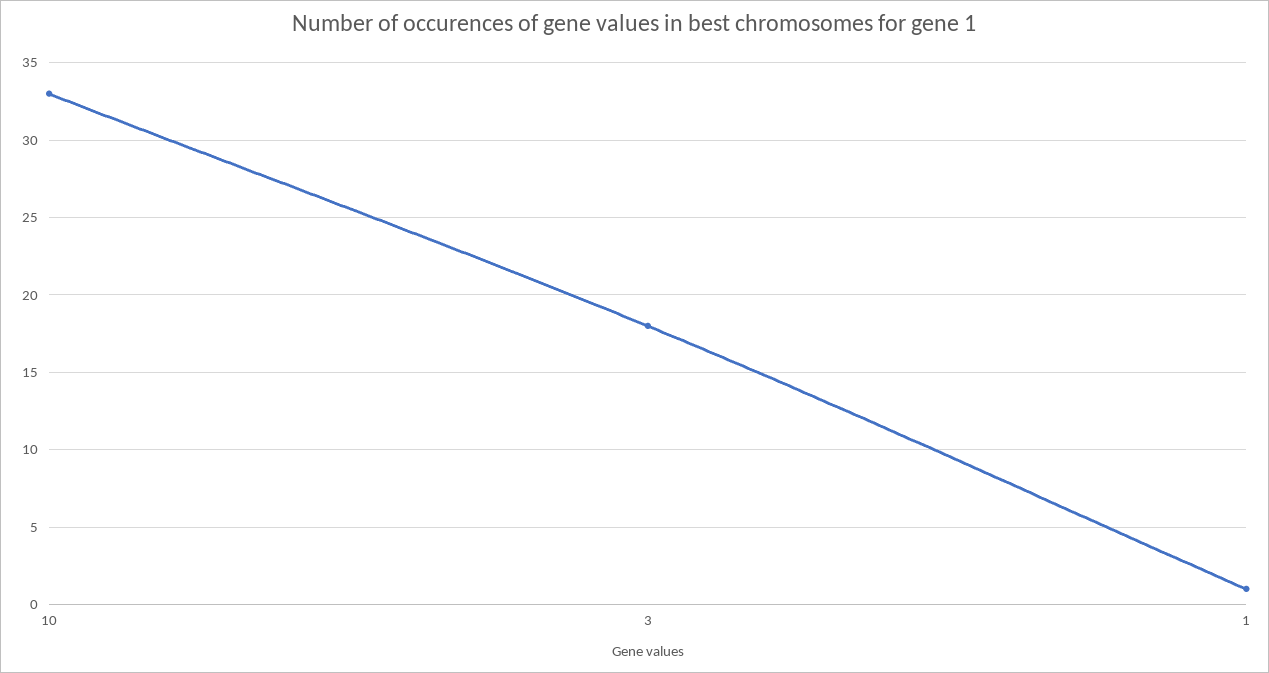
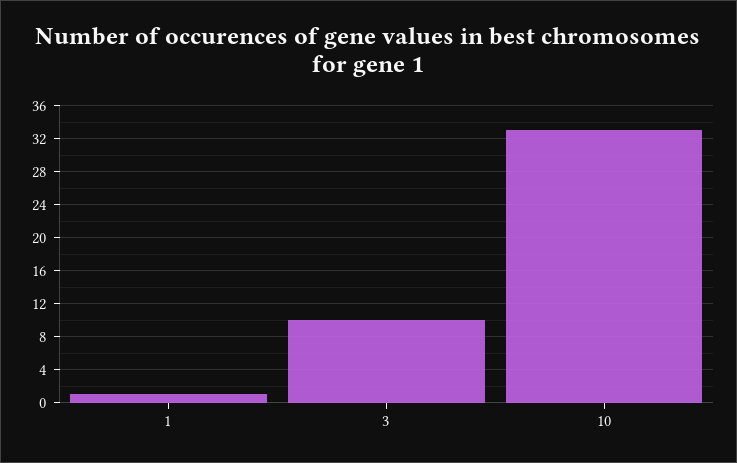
  {
    "10": 33,
-   "3": 18,
+   "3": 10,
    "1": 1
  }

